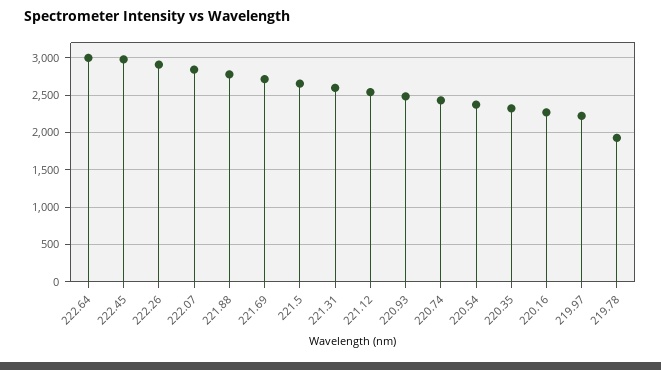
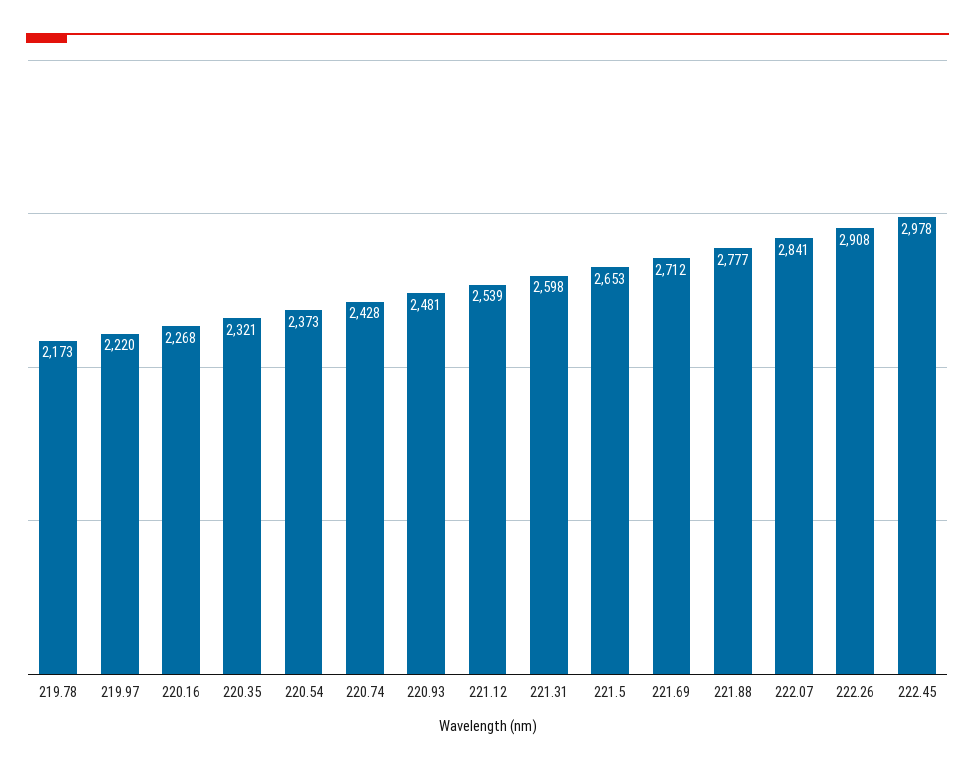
  {
-   "222.64": 3000,
    "222.45": 2978,
    "222.26": 2908,
    "222.07": 2841,
    "221.88": 2777,
    "221.69": 2712,
    "221.5": 2653,
    "221.31": 2598,
    "221.12": 2539,
    "220.93": 2481,
    "220.74": 2428,
    "220.54": 2373,
    "220.35": 2321,
    "220.16": 2268,
    "219.97": 2220,
-   "219.78": 1900
+   "219.78": 2173
  }

